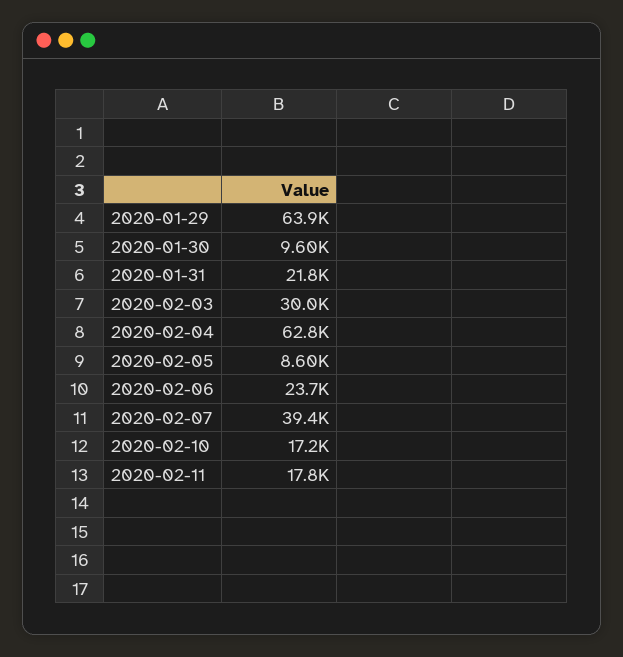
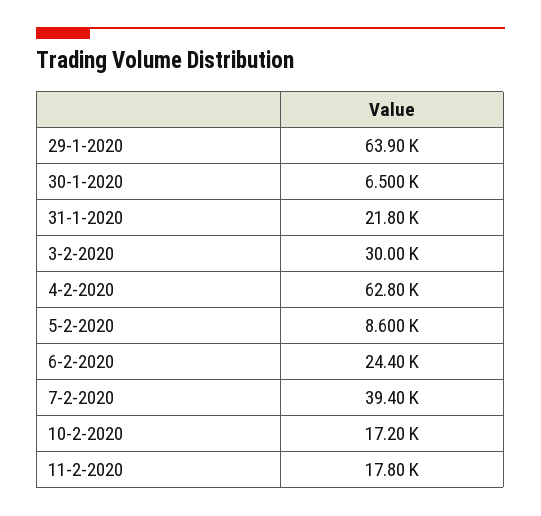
  {
    "2020-01-29": 63900,
-   "2020-01-30": 9600,
+   "2020-01-30": 6500,
    "2020-01-31": 21800,
    "2020-02-03": 30000,
    "2020-02-04": 62800,
    "2020-02-05": 8600,
-   "2020-02-06": 23700,
+   "2020-02-06": 24400,
    "2020-02-07": 39400,
    "2020-02-10": 17200,
    "2020-02-11": 17800
  }

